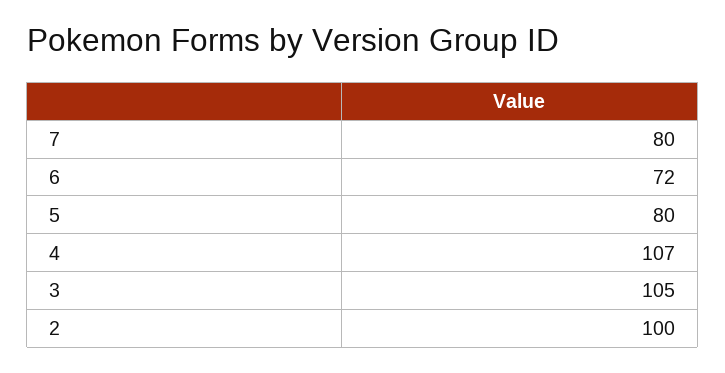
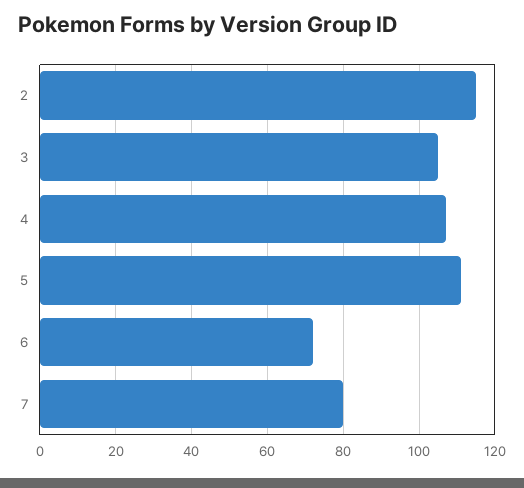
  {
    "7": 80,
    "6": 72,
-   "5": 80,
+   "5": 110,
    "4": 107,
    "3": 105,
-   "2": 100
+   "2": 115
  }

